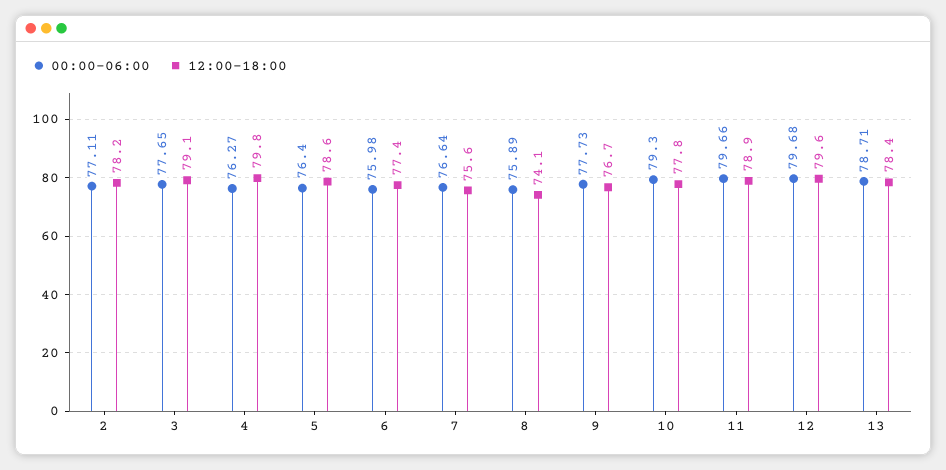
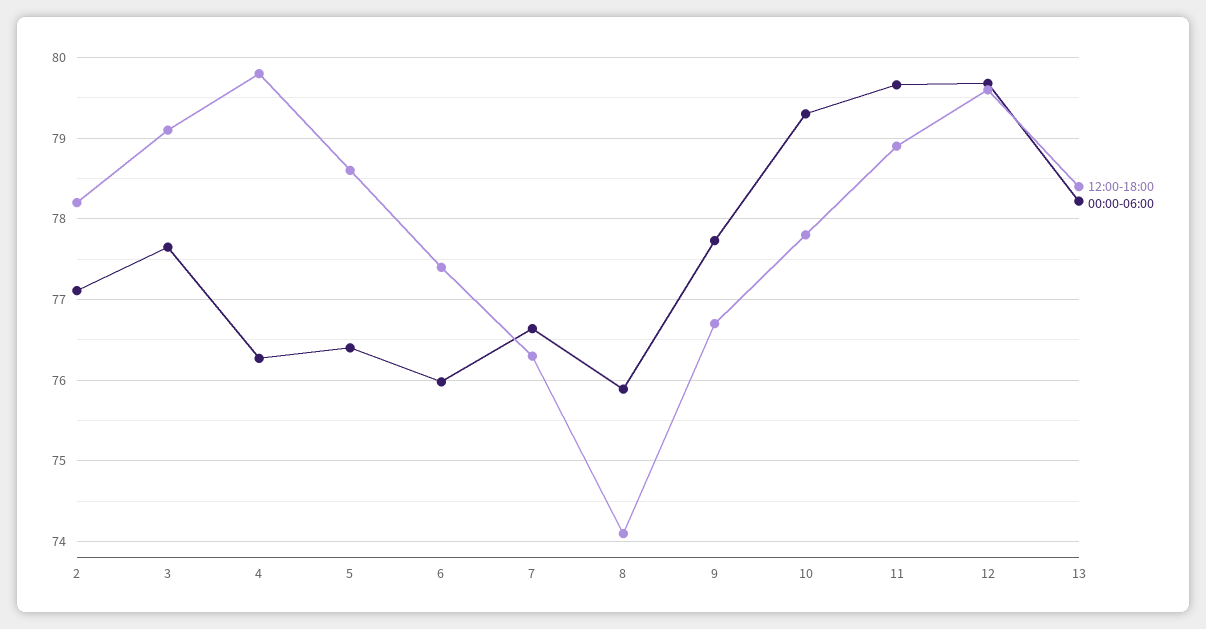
  {
    "00:00-06:00": {
      "2": 77.11,
      "3": 77.65,
      "4": 76.27,
      "5": 76.4,
      "6": 75.98,
      "7": 76.64,
      "8": 75.89,
      "9": 77.73,
      "10": 79.3,
      "11": 79.66,
      "12": 79.68,
-     "13": 78.71
+     "13": 78.2
    },
    "12:00-18:00": {
      "2": 78.2,
      "3": 79.1,
      "4": 79.8,
      "5": 78.6,
      "6": 77.4,
-     "7": 75.6,
+     "7": 76.3,
      "8": 74.1,
      "9": 76.7,
      "10": 77.8,
      "11": 78.9,
      "12": 79.6,
      "13": 78.4
    }
  }

